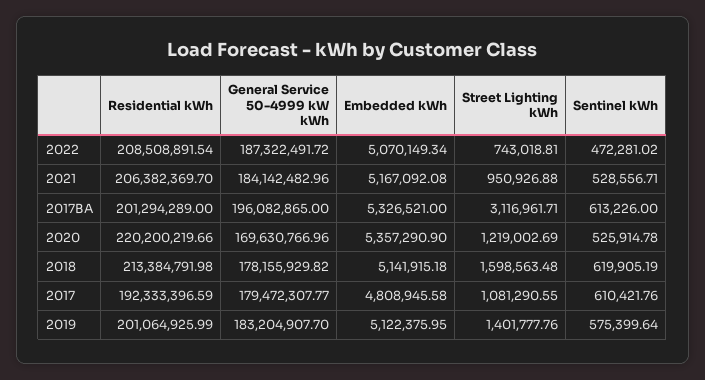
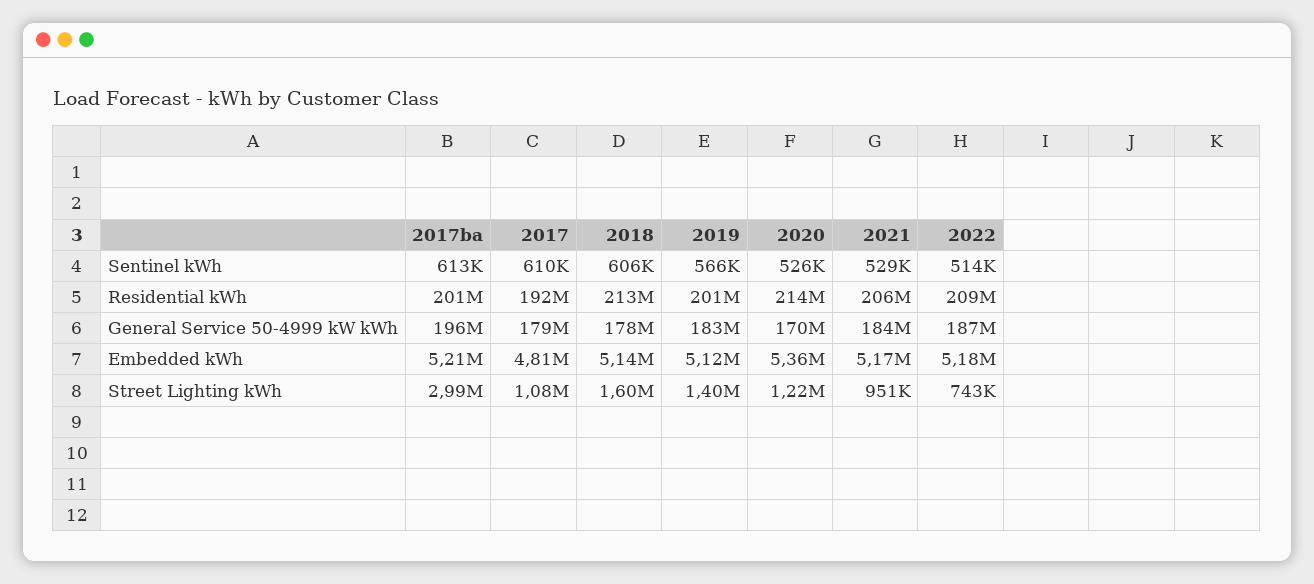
  {
    "Residential kWh": {
      "2022": 208508891.54,
      "2021": 206382369.7,
      "2017BA": 201294289,
-     "2020": 220200219.66,
+     "2020": 214000000,
      "2018": 213384791.98,
      "2017": 192333396.59,
      "2019": 201064925.99
    },
    "General Service 50-4999 kW kWh": {
      "2022": 187322491.72,
      "2021": 184142482.96,
      "2017BA": 196082865,
      "2020": 169630766.96,
      "2018": 178155929.82,
      "2017": 179472307.77,
      "2019": 183204907.7
    },
    "Embedded kWh": {
-     "2022": 5070149.34,
+     "2022": 5180000,
      "2021": 5167092.08,
-     "2017BA": 5326521,
+     "2017BA": 5210000,
      "2020": 5357290.9,
      "2018": 5141915.18,
      "2017": 4808945.58,
      "2019": 5122375.95
    },
    "Street Lighting kWh": {
      "2022": 743018.81,
      "2021": 950926.88,
-     "2017BA": 3116961.71,
+     "2017BA": 2990000,
      "2020": 1219002.69,
      "2018": 1598563.48,
      "2017": 1081290.55,
      "2019": 1401777.76
    },
    "Sentinel kWh": {
-     "2022": 472281.02,
+     "2022": 514000,
      "2021": 528556.71,
      "2017BA": 613226,
      "2020": 525914.78,
-     "2018": 619905.19,
+     "2018": 606000,
      "2017": 610421.76,
-     "2019": 575399.64
+     "2019": 566000
    }
  }

